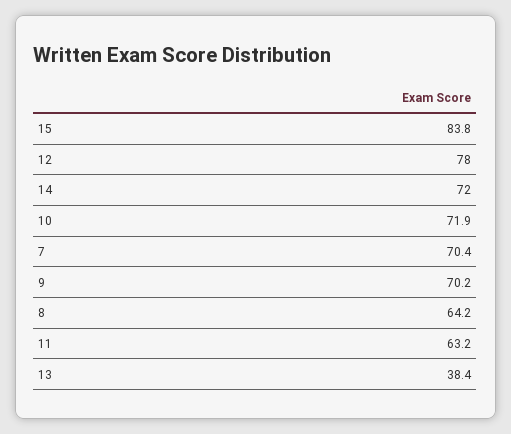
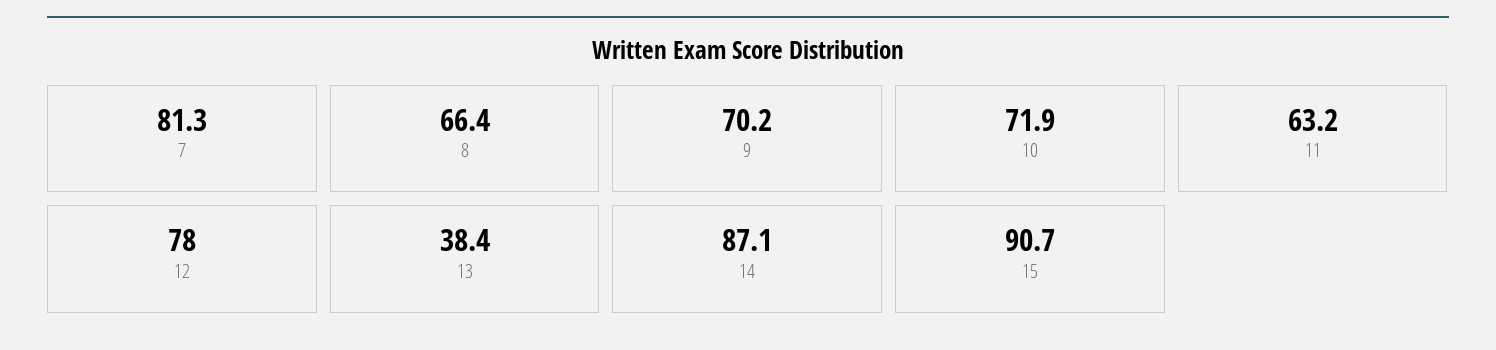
  {
-   "15": 83.8,
+   "15": 90.7,
    "12": 78,
-   "14": 72,
+   "14": 87.1,
    "10": 71.9,
-   "7": 70.4,
+   "7": 81.3,
    "9": 70.2,
-   "8": 64.2,
+   "8": 66.4,
    "11": 63.2,
    "13": 38.4
  }

